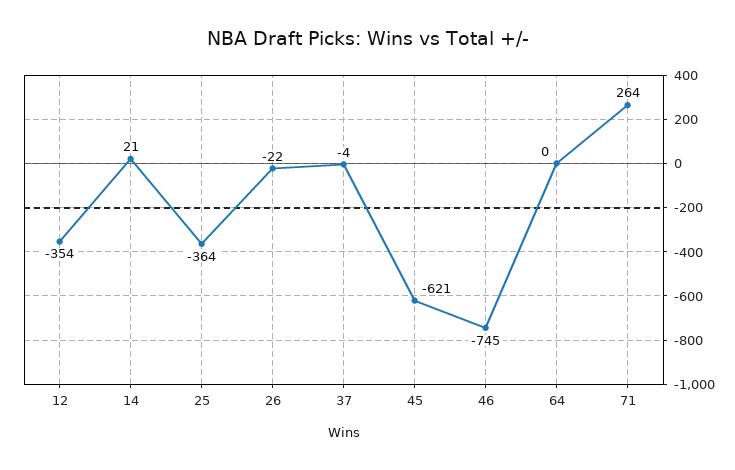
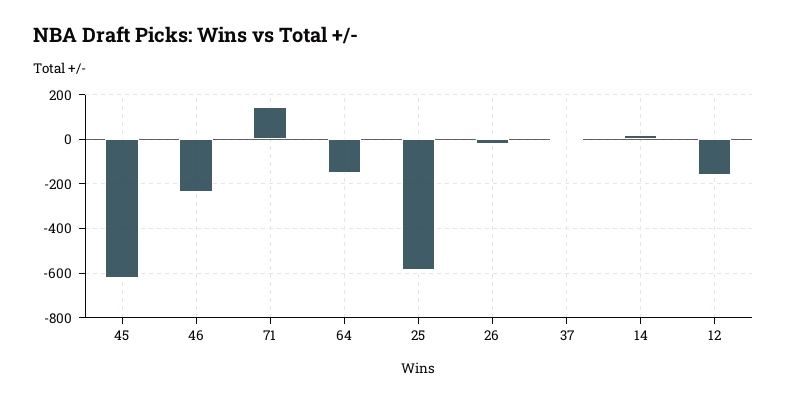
  {
-   "12": -354,
+   "12": -150,
    "14": 21,
-   "25": -364,
+   "25": -600,
    "26": -22,
    "37": -4,
    "45": -621,
-   "46": -745,
+   "46": -250,
-   "64": 0,
+   "64": -150,
-   "71": 264
+   "71": 150
  }

